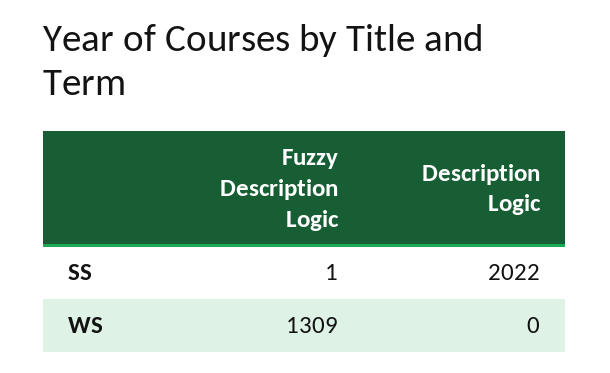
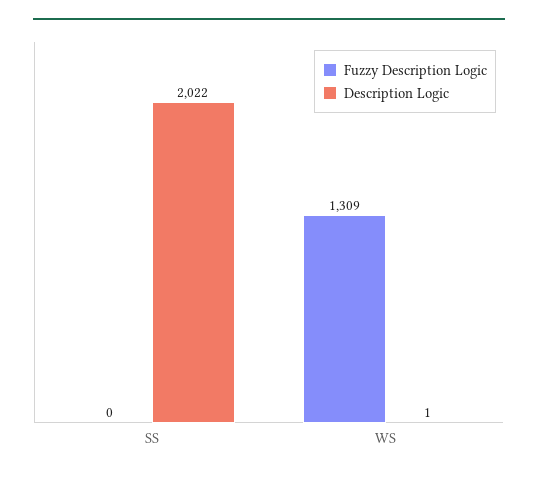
  {
    "Fuzzy Description Logic": {
-     "SS": 1,
+     "SS": 0,
      "WS": 1309
    },
    "Description Logic": {
      "SS": 2022,
-     "WS": 0
+     "WS": 1
    }
  }

